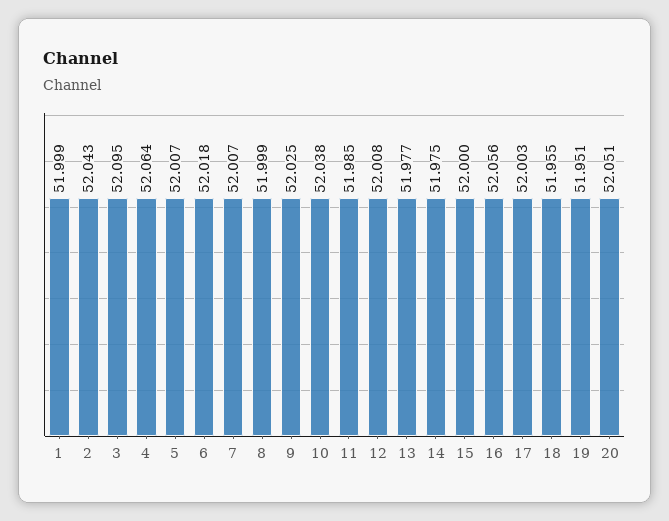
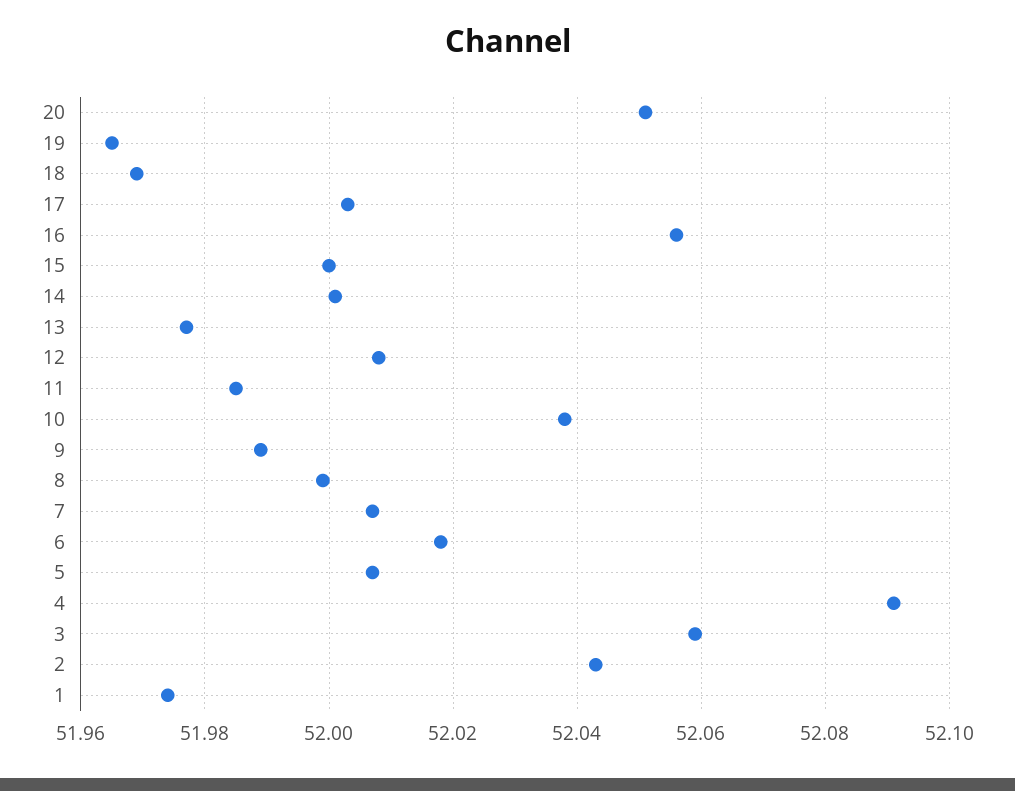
  {
-   "1": 51.999,
+   "1": 51.975,
    "2": 52.043,
-   "3": 52.095,
+   "3": 52.06,
-   "4": 52.064,
+   "4": 52.09,
    "5": 52.007,
    "6": 52.018,
    "7": 52.007,
    "8": 51.999,
-   "9": 52.025,
+   "9": 51.99,
    "10": 52.038,
    "11": 51.985,
    "12": 52.008,
    "13": 51.977,
-   "14": 51.975,
+   "14": 52,
    "15": 52,
    "16": 52.056,
    "17": 52.003,
-   "18": 51.955,
+   "18": 51.97,
-   "19": 51.951,
+   "19": 51.965,
    "20": 52.051
  }

